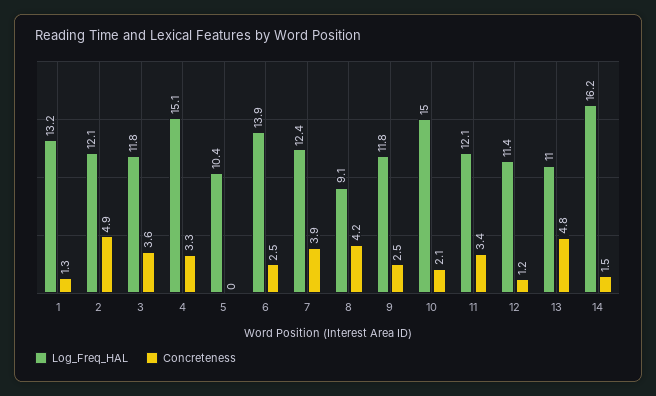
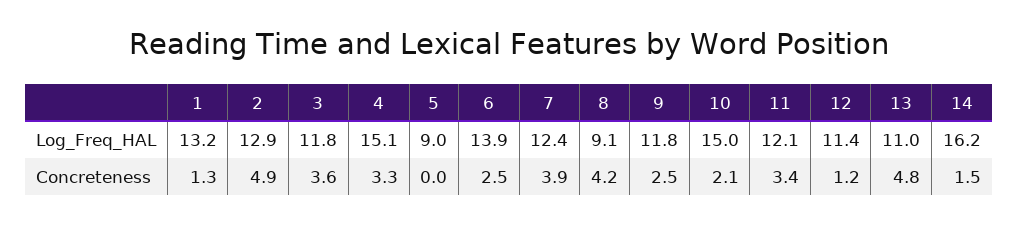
  {
    "Log_Freq_HAL": {
      "1": 13.2,
-     "2": 12.1,
+     "2": 12.9,
      "3": 11.8,
      "4": 15.1,
-     "5": 10.4,
+     "5": 9,
      "6": 13.9,
      "7": 12.4,
      "8": 9.1,
      "9": 11.8,
      "10": 15,
      "11": 12.1,
      "12": 11.4,
      "13": 11,
      "14": 16.2
    },
    "Concreteness": {
      "1": 1.3,
      "2": 4.9,
      "3": 3.6,
      "4": 3.3,
      "5": 0,
      "6": 2.5,
      "7": 3.9,
      "8": 4.2,
      "9": 2.5,
      "10": 2.1,
      "11": 3.4,
      "12": 1.2,
      "13": 4.8,
      "14": 1.5
    }
  }

